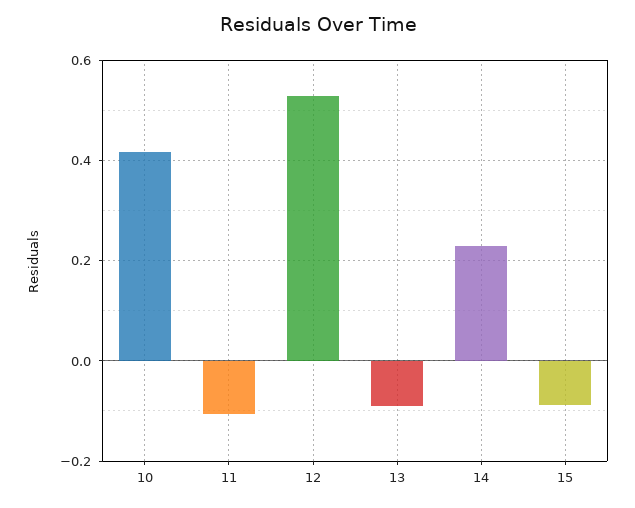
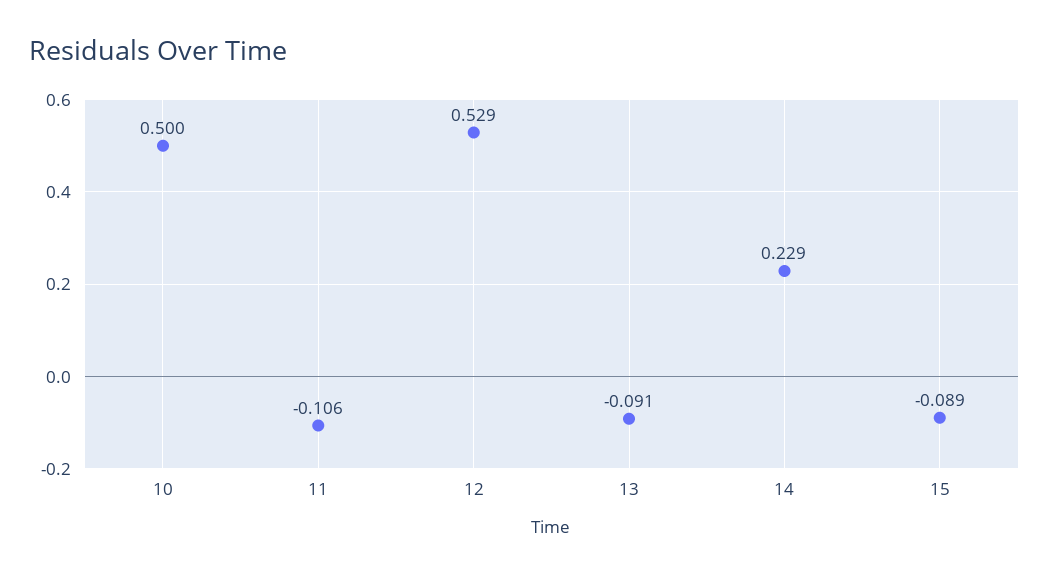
  {
-   "10": 0.42,
+   "10": 0.5,
    "11": -0.106,
    "12": 0.529,
    "13": -0.091,
    "14": 0.229,
    "15": -0.089
  }

